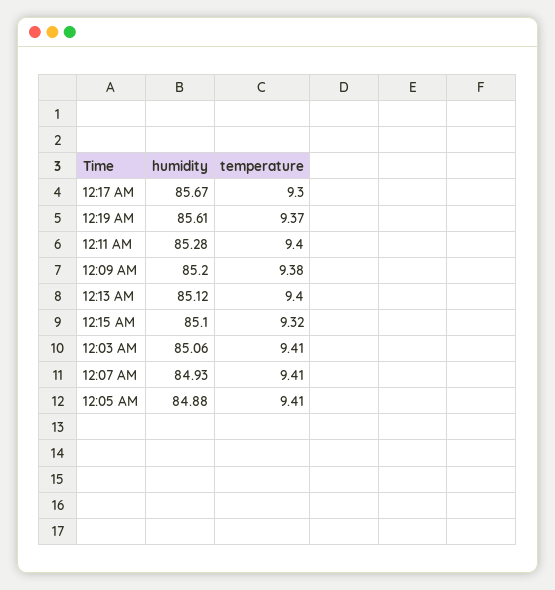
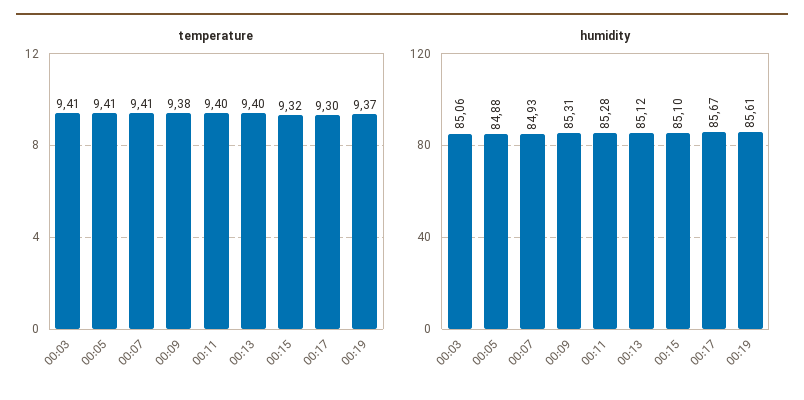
  {
    "humidity": {
      "12:17 AM": 85.67,
      "12:19 AM": 85.61,
      "12:11 AM": 85.28,
-     "12:09 AM": 85.2,
+     "12:09 AM": 85.31,
      "12:13 AM": 85.12,
      "12:15 AM": 85.1,
      "12:03 AM": 85.06,
      "12:07 AM": 84.93,
      "12:05 AM": 84.88
    },
    "temperature": {
      "12:17 AM": 9.3,
      "12:19 AM": 9.37,
      "12:11 AM": 9.4,
      "12:09 AM": 9.38,
      "12:13 AM": 9.4,
      "12:15 AM": 9.32,
      "12:03 AM": 9.41,
      "12:07 AM": 9.41,
      "12:05 AM": 9.41
    }
  }

